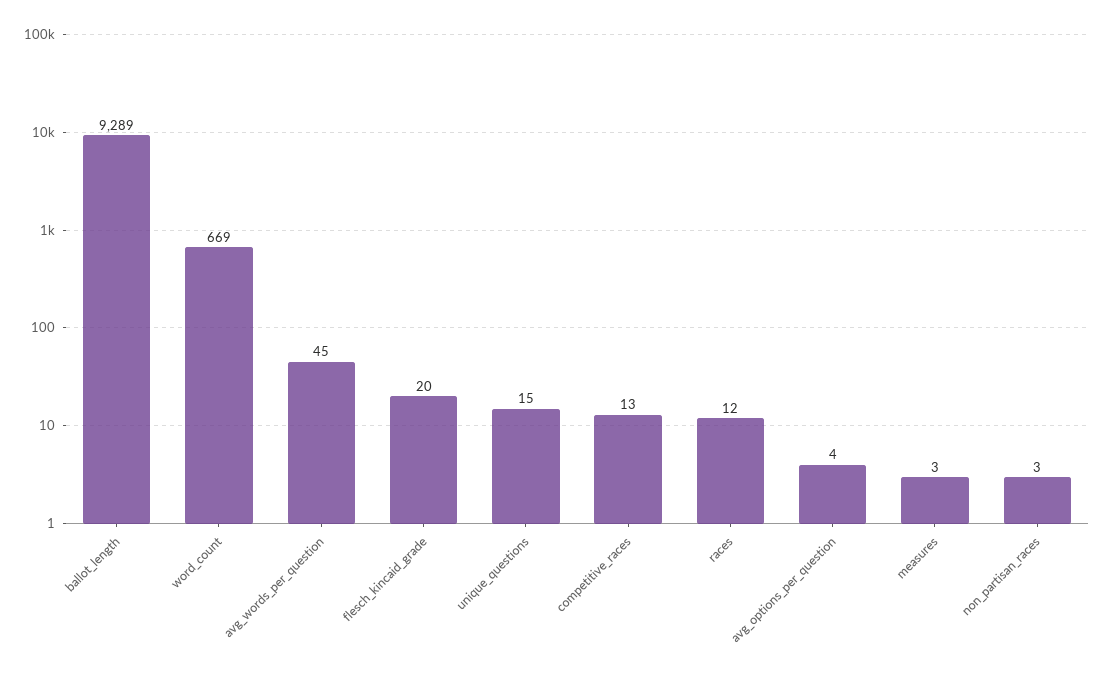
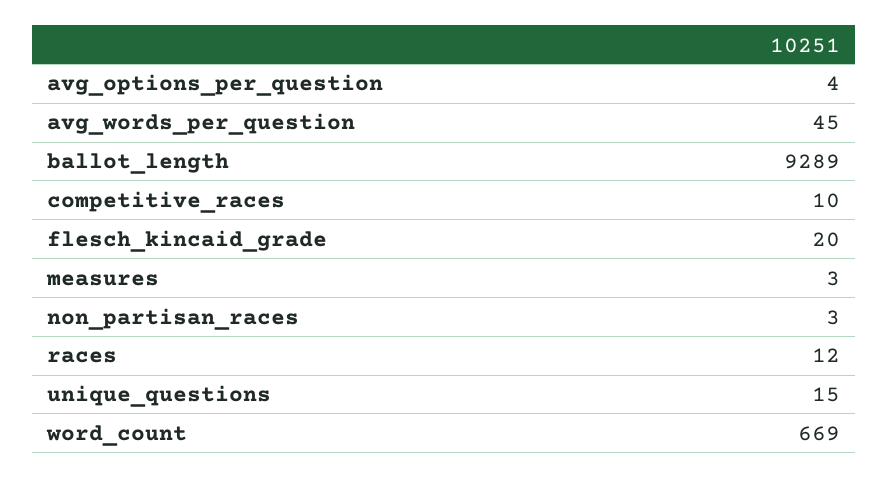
  {
    "ballot_length": 9289,
    "word_count": 669,
    "avg_words_per_question": 45,
    "flesch_kincaid_grade": 20,
    "unique_questions": 15,
-   "competitive_races": 13,
+   "competitive_races": 10,
    "races": 12,
    "avg_options_per_question": 4,
    "measures": 3,
    "non_partisan_races": 3
  }

